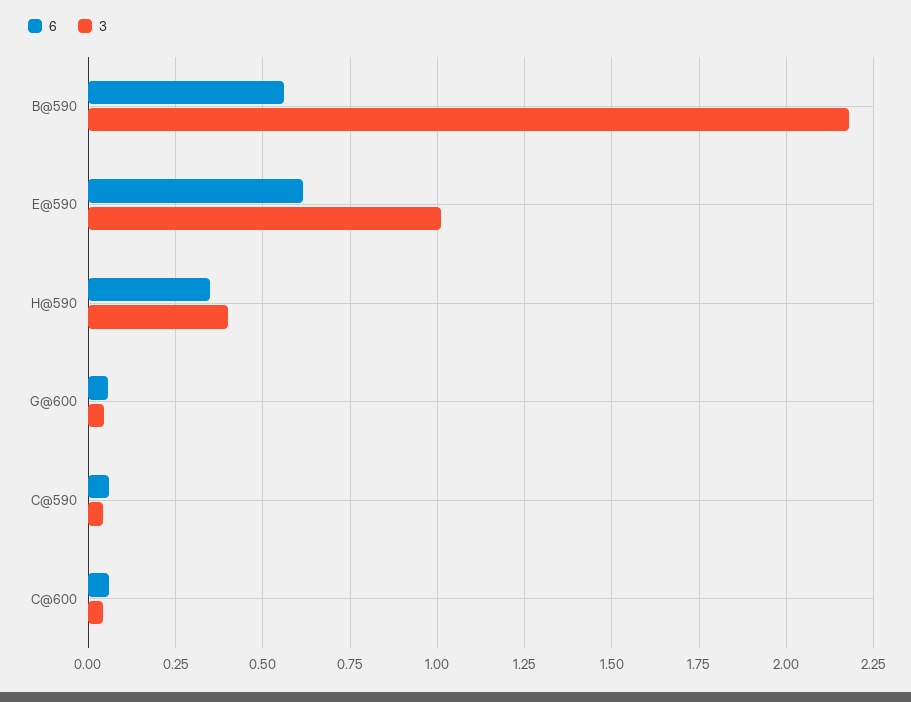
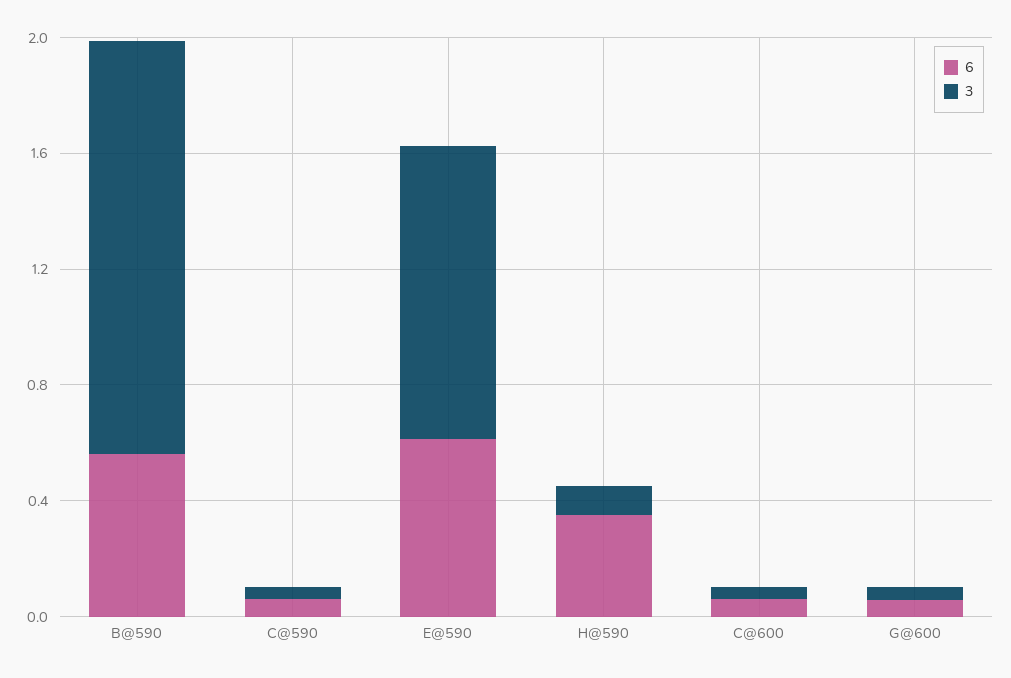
  {
    "6": {
      "B@590": 0.55,
      "E@590": 0.625,
      "H@590": 0.35,
      "G@600": 0.05,
      "C@590": 0.05,
      "C@600": 0.05
    },
    "3": {
-     "B@590": 2.175,
+     "B@590": 1.4,
      "E@590": 1,
-     "H@590": 0.4,
+     "H@590": 0.1,
      "G@600": 0.05,
      "C@590": 0.05,
      "C@600": 0.05
    }
  }

